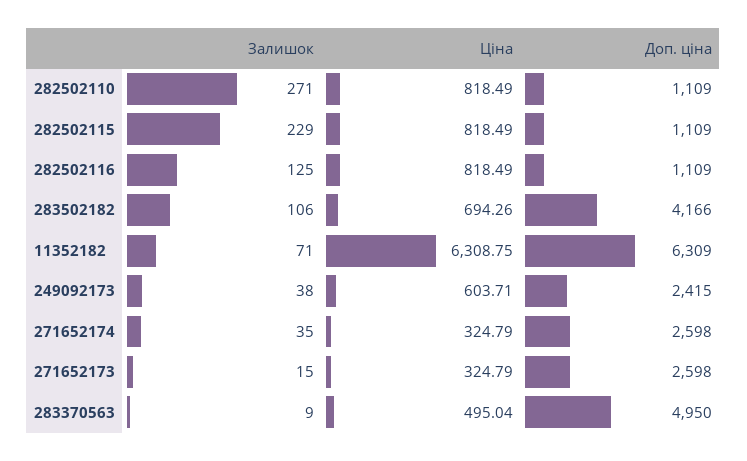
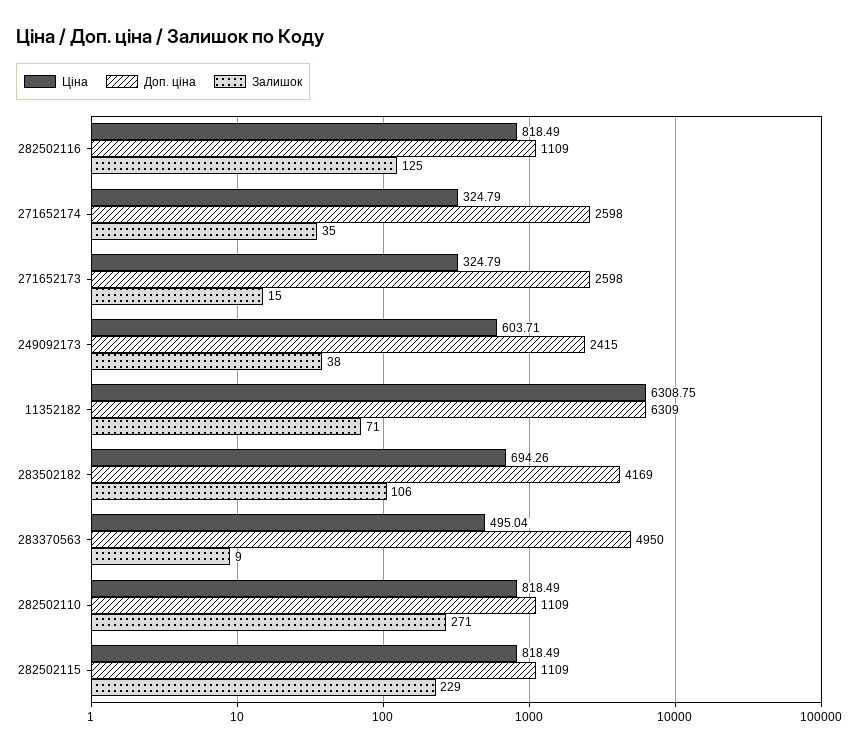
  {
    "Залишок": {
      "282502110": 271,
      "282502115": 229,
      "282502116": 125,
      "283502182": 106,
      "11352182": 71,
      "249092173": 38,
      "271652174": 35,
      "271652173": 15,
      "283370563": 9
    },
    "Ціна": {
      "282502110": 818.49,
      "282502115": 818.49,
      "282502116": 818.49,
      "283502182": 694.26,
      "11352182": 6308.75,
      "249092173": 603.71,
      "271652174": 324.79,
      "271652173": 324.79,
      "283370563": 495.04
    },
    "Доп. ціна": {
      "282502110": 1109,
      "282502115": 1109,
      "282502116": 1109,
-     "283502182": 4166,
+     "283502182": 4169,
      "11352182": 6309,
      "249092173": 2415,
      "271652174": 2598,
      "271652173": 2598,
      "283370563": 4950
    }
  }

